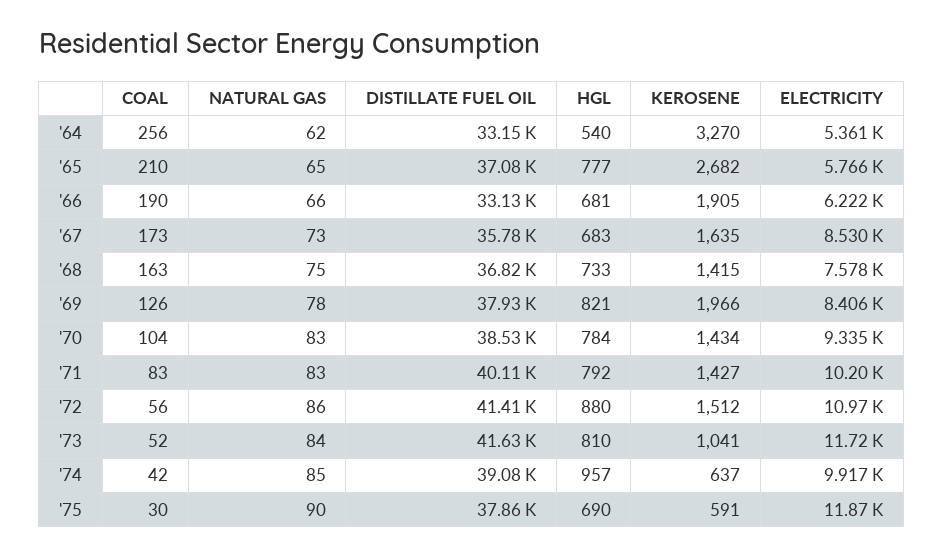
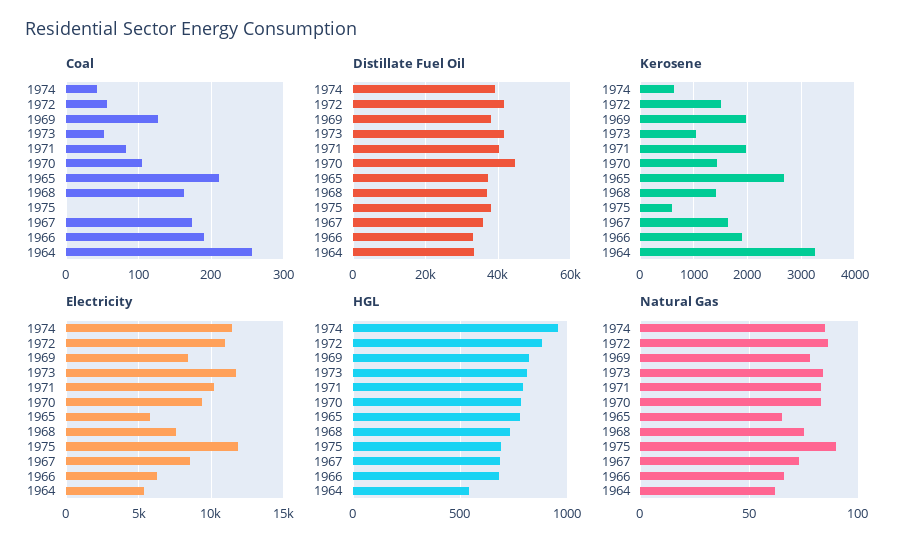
  {
    "COAL": {
      "'64": 256,
      "'65": 210,
      "'66": 190,
      "'67": 173,
      "'68": 163,
      "'69": 126,
      "'70": 104,
      "'71": 83,
      "'72": 56,
      "'73": 52,
      "'74": 42,
-     "'75": 30
+     "'75": 0
    },
    "NATURAL GAS": {
      "'64": 62,
      "'65": 65,
      "'66": 66,
      "'67": 73,
      "'68": 75,
      "'69": 78,
      "'70": 83,
      "'71": 83,
      "'72": 86,
      "'73": 84,
      "'74": 85,
      "'75": 90
    },
    "DISTILLATE FUEL OIL": {
      "'64": 33150,
      "'65": 37080,
      "'66": 33130,
      "'67": 35780,
      "'68": 36820,
      "'69": 37930,
-     "'70": 38530,
+     "'70": 44000,
      "'71": 40110,
      "'72": 41410,
      "'73": 41630,
      "'74": 39080,
      "'75": 37860
    },
    "HGL": {
      "'64": 540,
      "'65": 777,
      "'66": 681,
      "'67": 683,
      "'68": 733,
      "'69": 821,
      "'70": 784,
      "'71": 792,
      "'72": 880,
      "'73": 810,
      "'74": 957,
      "'75": 690
    },
    "KEROSENE": {
      "'64": 3270,
      "'65": 2682,
      "'66": 1905,
      "'67": 1635,
      "'68": 1415,
      "'69": 1966,
      "'70": 1434,
-     "'71": 1427,
+     "'71": 2000,
      "'72": 1512,
      "'73": 1041,
      "'74": 637,
      "'75": 591
    },
    "ELECTRICITY": {
      "'64": 5361,
      "'65": 5766,
      "'66": 6222,
      "'67": 8530,
      "'68": 7578,
      "'69": 8406,
      "'70": 9335,
      "'71": 10200,
      "'72": 10970,
      "'73": 11720,
-     "'74": 9917,
+     "'74": 11500,
      "'75": 11870
    }
  }

